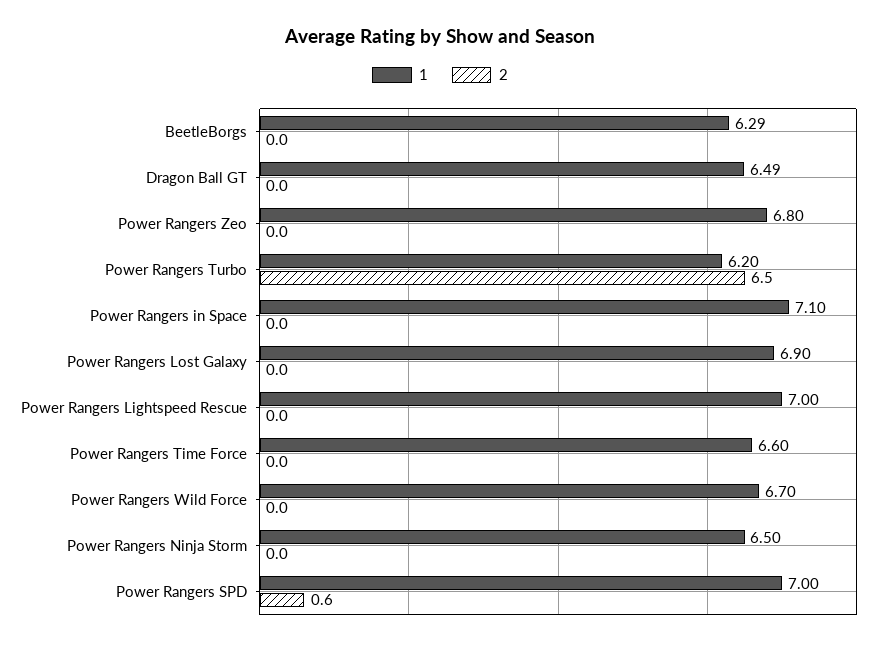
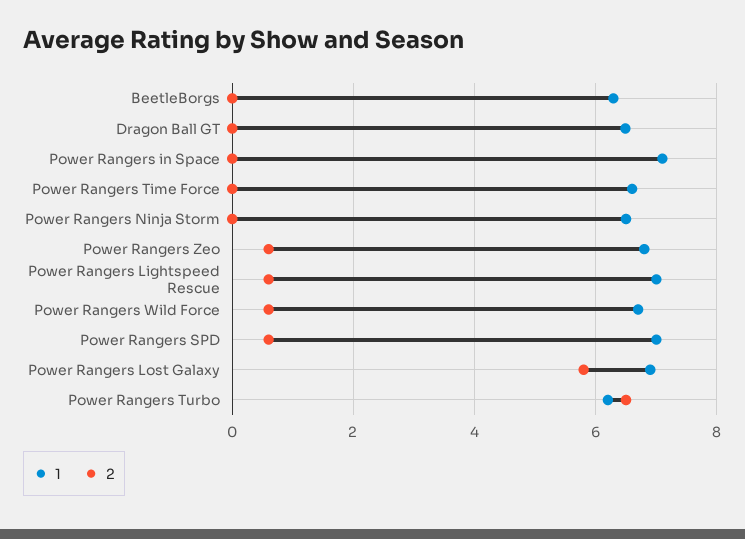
  {
    "1": {
      "BeetleBorgs": 6.29,
      "Dragon Ball GT": 6.49,
      "Power Rangers Zeo": 6.8,
      "Power Rangers Turbo": 6.2,
      "Power Rangers in Space": 7.1,
      "Power Rangers Lost Galaxy": 6.9,
      "Power Rangers Lightspeed Rescue": 7,
      "Power Rangers Time Force": 6.6,
      "Power Rangers Wild Force": 6.7,
      "Power Rangers Ninja Storm": 6.5,
      "Power Rangers SPD": 7
    },
    "2": {
      "BeetleBorgs": 0,
      "Dragon Ball GT": 0,
-     "Power Rangers Zeo": 0,
+     "Power Rangers Zeo": 0.6,
      "Power Rangers Turbo": 6.5,
      "Power Rangers in Space": 0,
-     "Power Rangers Lost Galaxy": 0,
+     "Power Rangers Lost Galaxy": 5.8,
-     "Power Rangers Lightspeed Rescue": 0,
+     "Power Rangers Lightspeed Rescue": 0.6,
      "Power Rangers Time Force": 0,
-     "Power Rangers Wild Force": 0,
+     "Power Rangers Wild Force": 0.6,
      "Power Rangers Ninja Storm": 0,
      "Power Rangers SPD": 0.6
    }
  }

